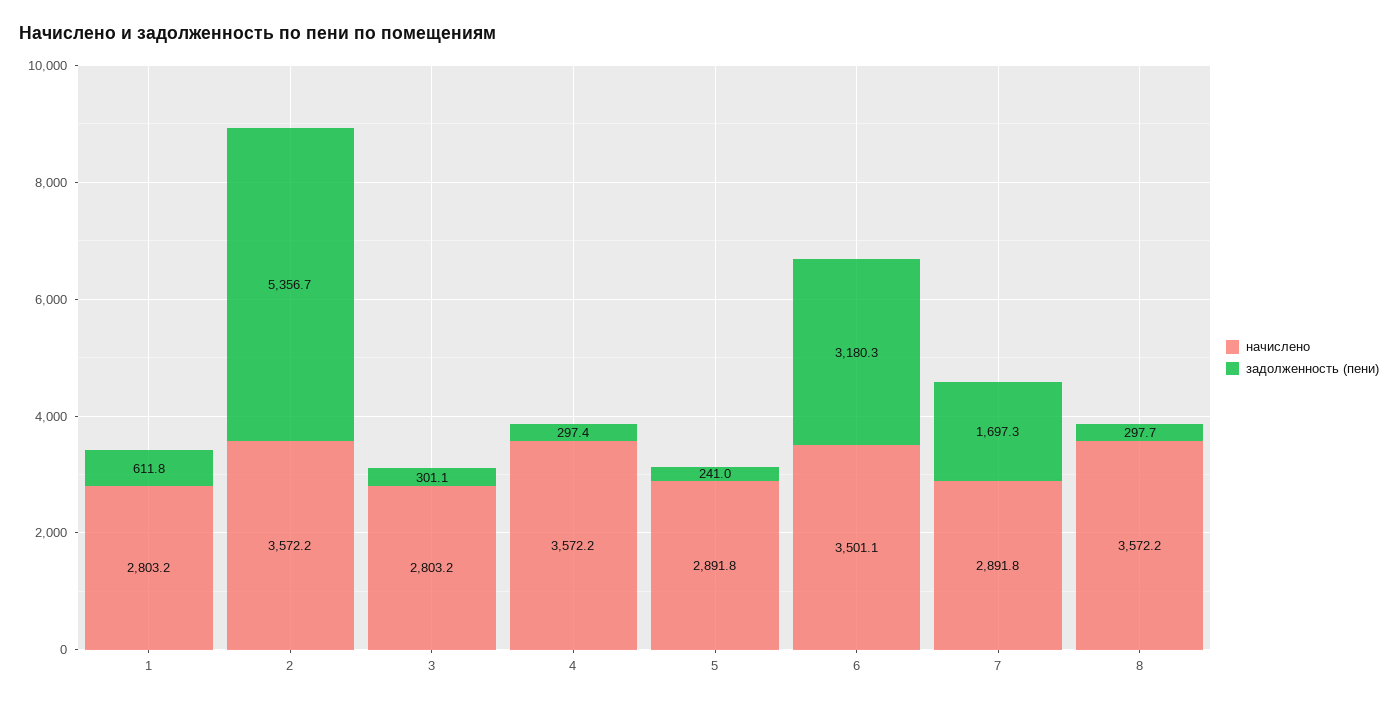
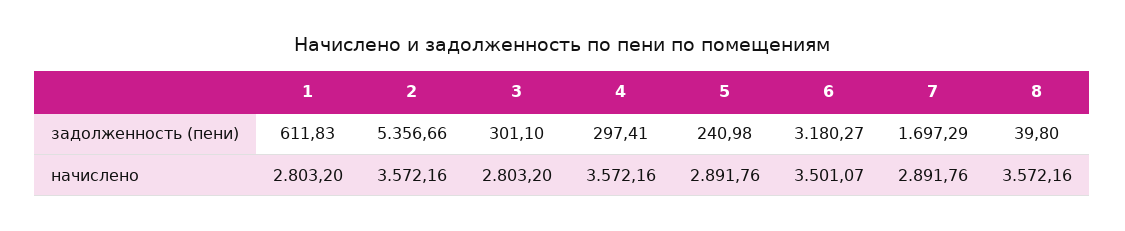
  {
    "начислено": {
      "1": 2803.2,
      "2": 3572.16,
      "3": 2803.2,
      "4": 3572.16,
      "5": 2891.76,
      "6": 3501.07,
      "7": 2891.76,
      "8": 3572.16
    },
    "задолженность (пени)": {
      "1": 611.83,
      "2": 5356.66,
      "3": 301.1,
      "4": 297.41,
      "5": 240.98,
      "6": 3180.27,
      "7": 1697.29,
-     "8": 297.7
+     "8": 39.8
    }
  }

